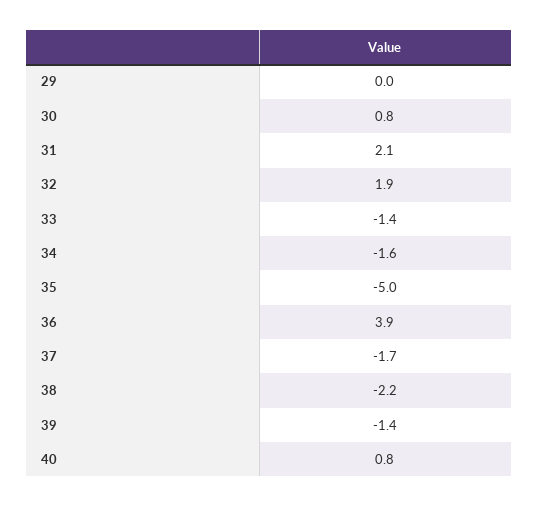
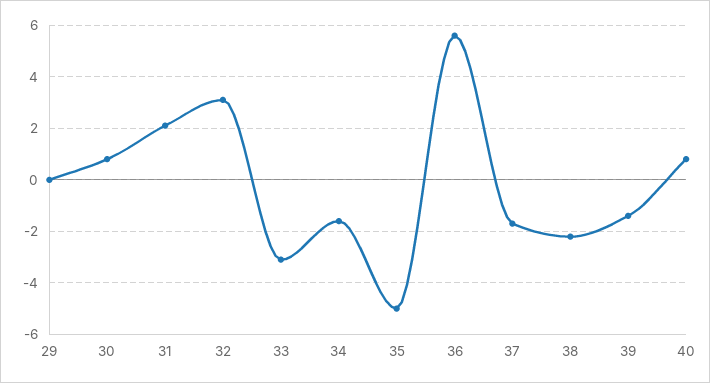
  {
    "29": 0,
    "30": 0.8,
    "31": 2.1,
-   "32": 1.9,
+   "32": 3,
-   "33": -1.4,
+   "33": -3,
    "34": -1.6,
    "35": -5,
-   "36": 3.9,
+   "36": 5.5,
    "37": -1.7,
    "38": -2.2,
    "39": -1.4,
    "40": 0.8
  }

